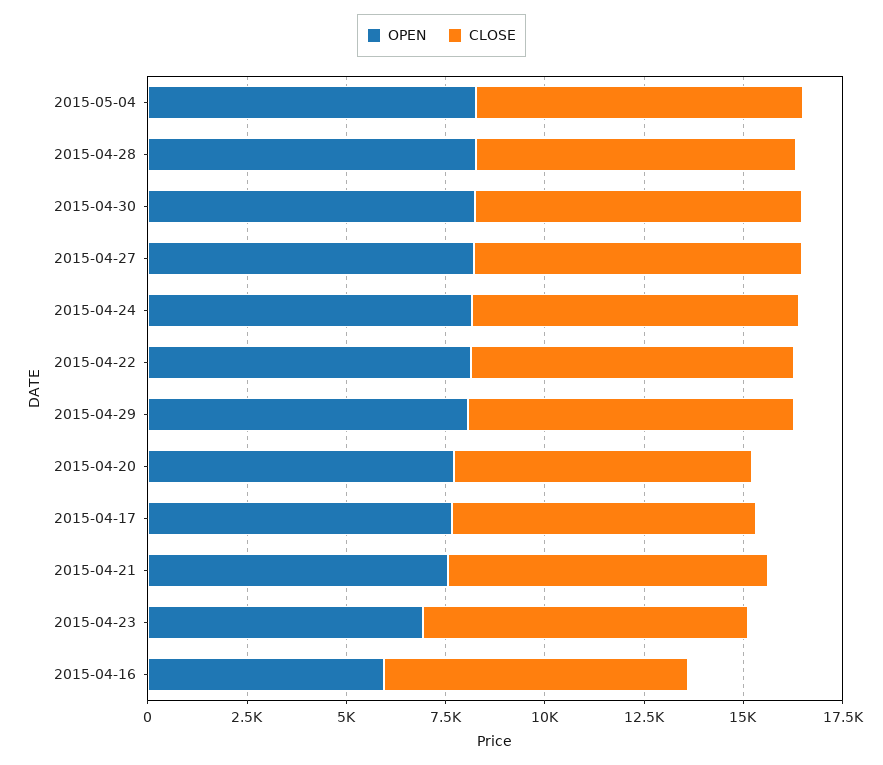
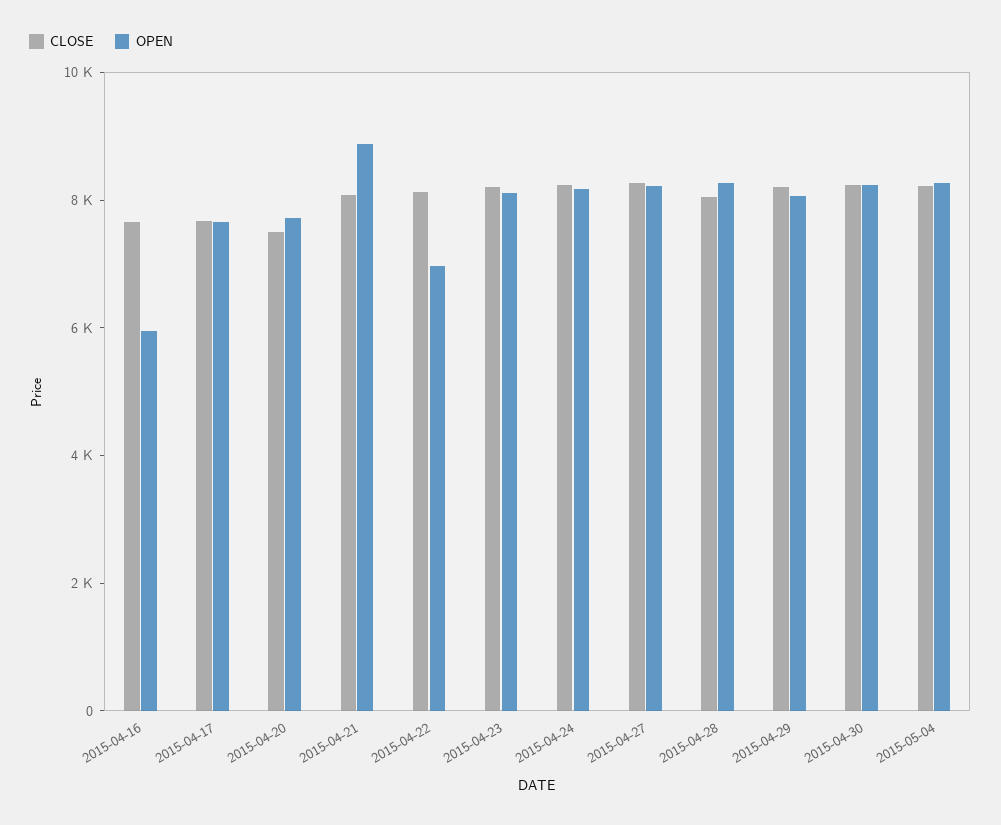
  {
    "OPEN": {
      "2015-05-04": 8500,
      "2015-04-28": 8500,
      "2015-04-30": 8000,
      "2015-04-27": 8000,
      "2015-04-24": 8000,
-     "2015-04-22": 8000,
+     "2015-04-22": 7000,
      "2015-04-29": 8000,
      "2015-04-20": 7500,
      "2015-04-17": 7500,
-     "2015-04-21": 7500,
+     "2015-04-21": 9000,
-     "2015-04-23": 7000,
+     "2015-04-23": 8000,
      "2015-04-16": 6000
    },
    "CLOSE": {
      "2015-05-04": 8000,
      "2015-04-28": 8000,
      "2015-04-30": 8000,
      "2015-04-27": 8500,
      "2015-04-24": 8000,
      "2015-04-22": 8000,
      "2015-04-29": 8000,
      "2015-04-20": 7500,
      "2015-04-17": 7500,
      "2015-04-21": 8000,
      "2015-04-23": 8000,
      "2015-04-16": 7500
    }
  }

